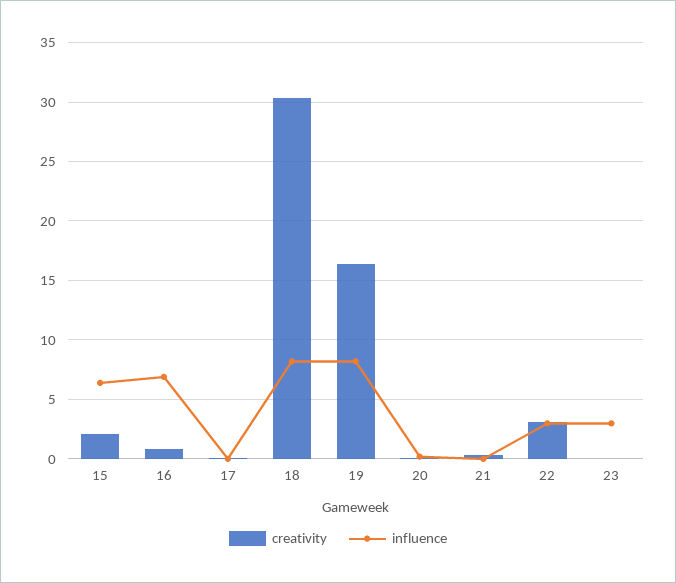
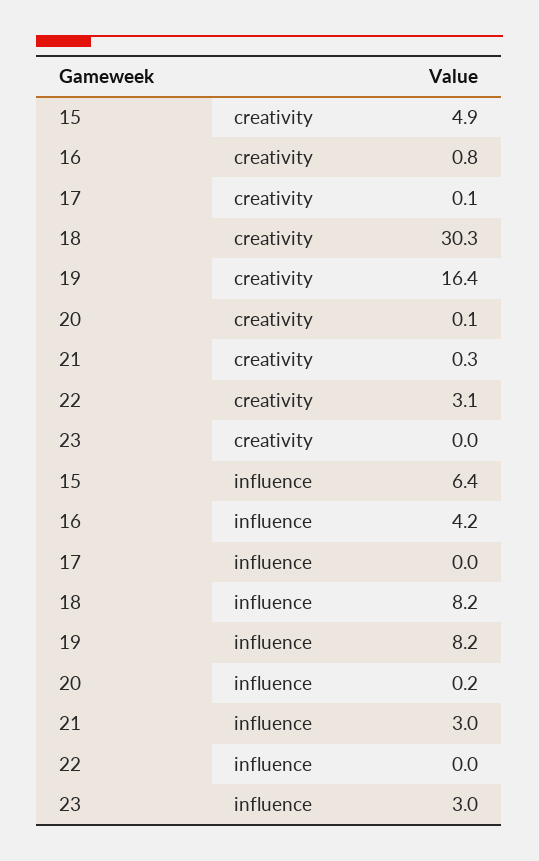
  {
    "creativity": {
-     "15": 2,
+     "15": 4.9,
      "16": 0.8,
      "17": 0.1,
      "18": 30.3,
      "19": 16.4,
      "20": 0.1,
      "21": 0.3,
      "22": 3.1,
      "23": 0
    },
    "influence": {
      "15": 6.4,
-     "16": 7,
+     "16": 4.2,
      "17": 0,
      "18": 8.2,
      "19": 8.2,
      "20": 0.2,
-     "21": 0,
+     "21": 3,
-     "22": 3,
+     "22": 0,
      "23": 3
    }
  }

